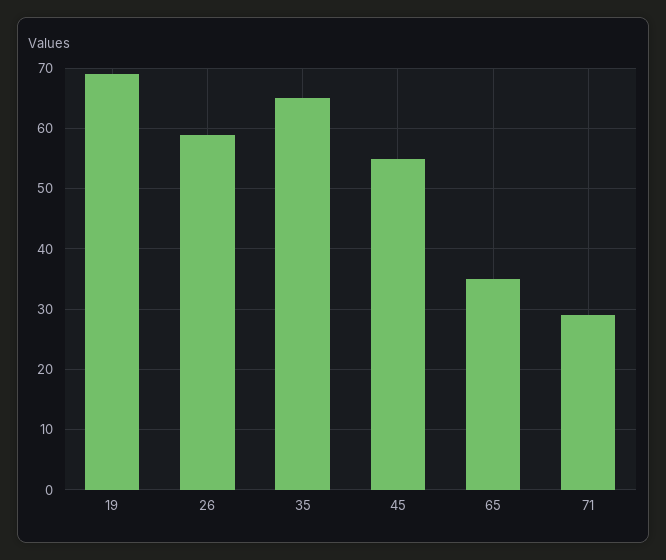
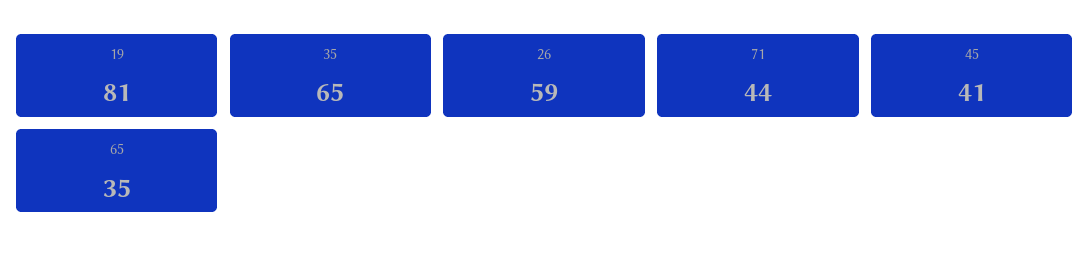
  {
-   "19": 69,
+   "19": 81,
    "26": 59,
    "35": 65,
-   "45": 55,
+   "45": 41,
    "65": 35,
-   "71": 29
+   "71": 44
  }

